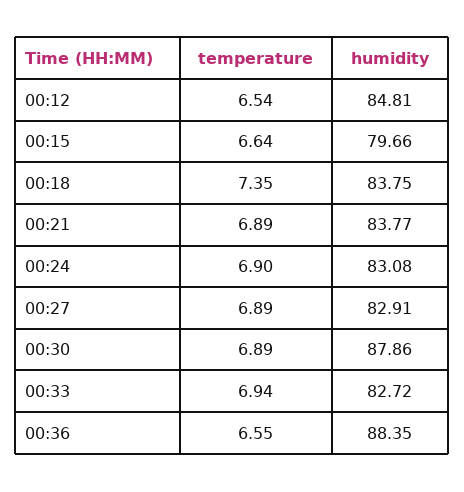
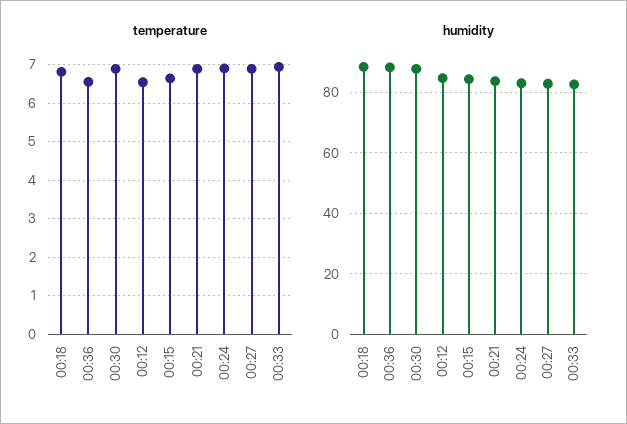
  {
    "temperature": {
      "00:12": 6.54,
      "00:15": 6.64,
-     "00:18": 7.35,
+     "00:18": 6.8,
      "00:21": 6.89,
      "00:24": 6.9,
      "00:27": 6.89,
      "00:30": 6.89,
      "00:33": 6.94,
      "00:36": 6.55
    },
    "humidity": {
      "00:12": 84.81,
-     "00:15": 79.66,
+     "00:15": 84,
-     "00:18": 83.75,
+     "00:18": 88,
      "00:21": 83.77,
      "00:24": 83.08,
      "00:27": 82.91,
      "00:30": 87.86,
      "00:33": 82.72,
      "00:36": 88.35
    }
  }

